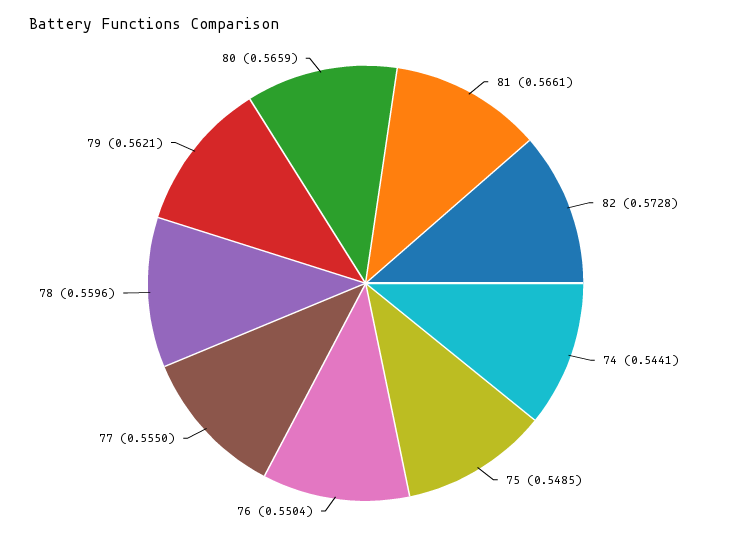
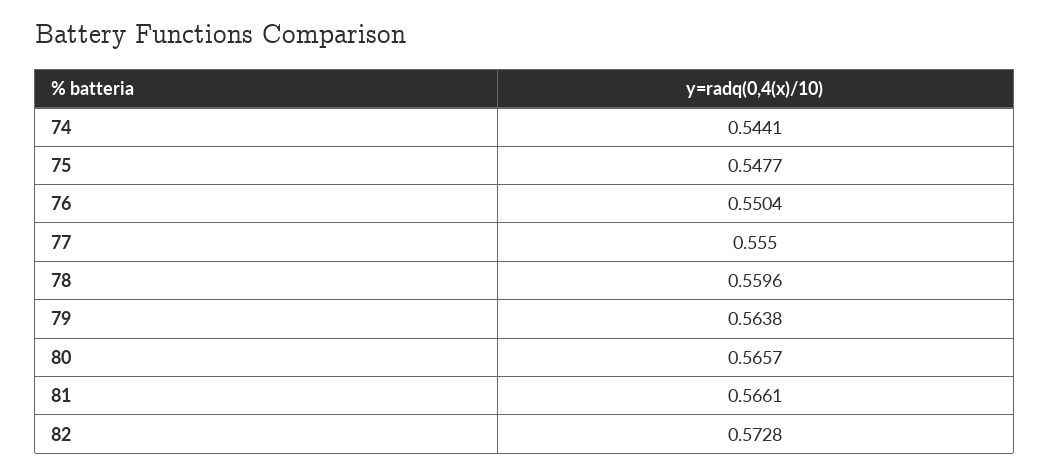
  {
    "81": 0.5661,
    "82": 0.5728,
    "74": 0.5441,
-   "75": 0.5485,
+   "75": 0.5477,
    "76": 0.5504,
    "77": 0.555,
    "78": 0.5596,
-   "79": 0.5621,
+   "79": 0.5638,
-   "80": 0.5659
+   "80": 0.5657
  }

